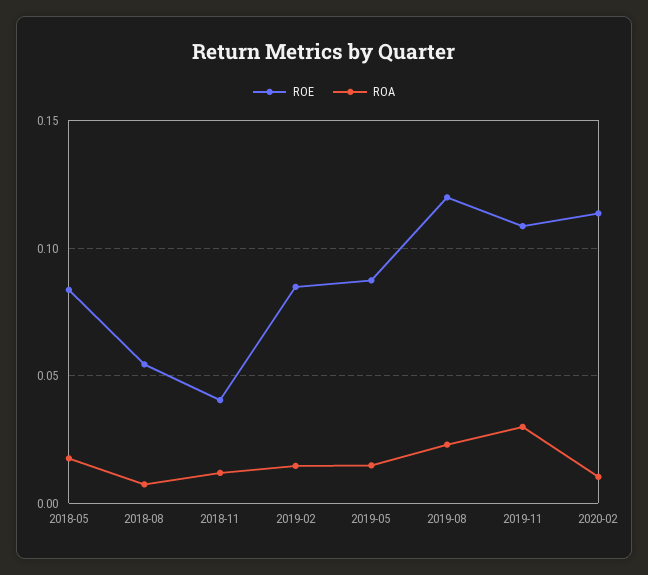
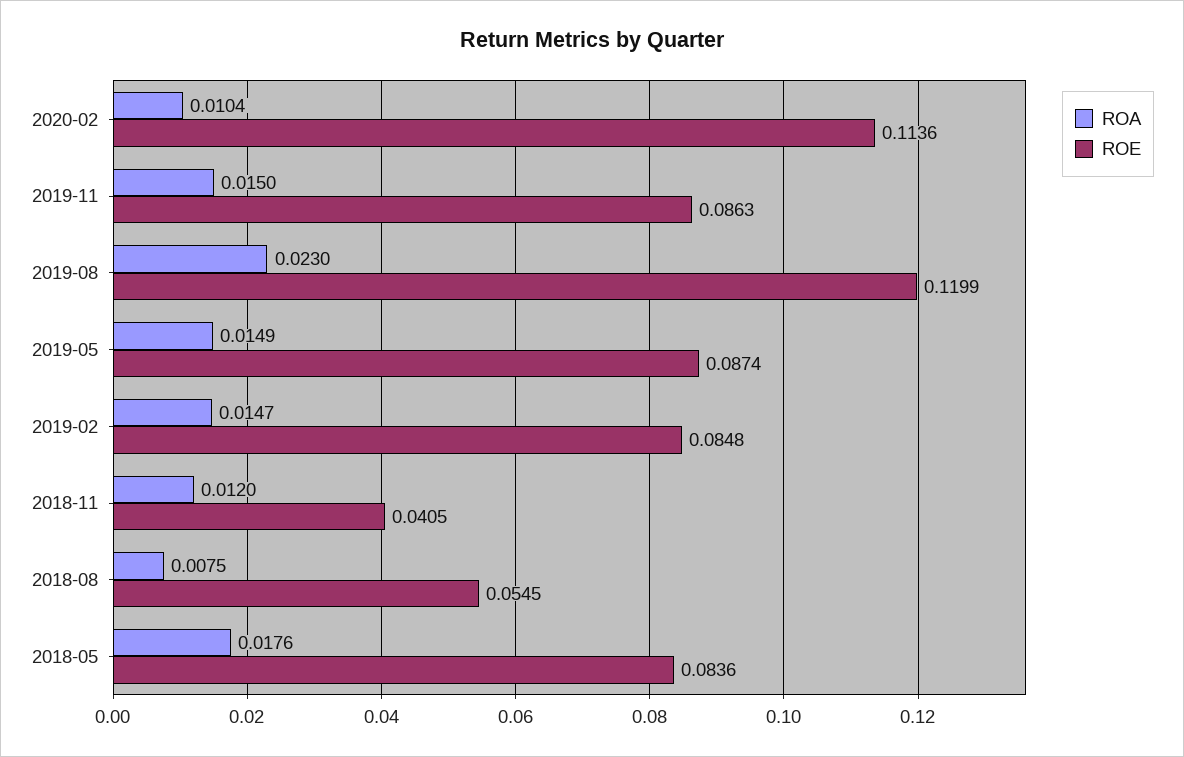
  {
    "ROE": {
      "2018-05": 0.0836,
      "2018-08": 0.0545,
      "2018-11": 0.0405,
      "2019-02": 0.0848,
      "2019-05": 0.0874,
      "2019-08": 0.1199,
-     "2019-11": 0.11,
+     "2019-11": 0.0863,
      "2020-02": 0.1136
    },
    "ROA": {
      "2018-05": 0.0176,
      "2018-08": 0.0075,
      "2018-11": 0.012,
      "2019-02": 0.0147,
      "2019-05": 0.0149,
      "2019-08": 0.023,
-     "2019-11": 0.03,
+     "2019-11": 0.015,
      "2020-02": 0.0104
    }
  }

